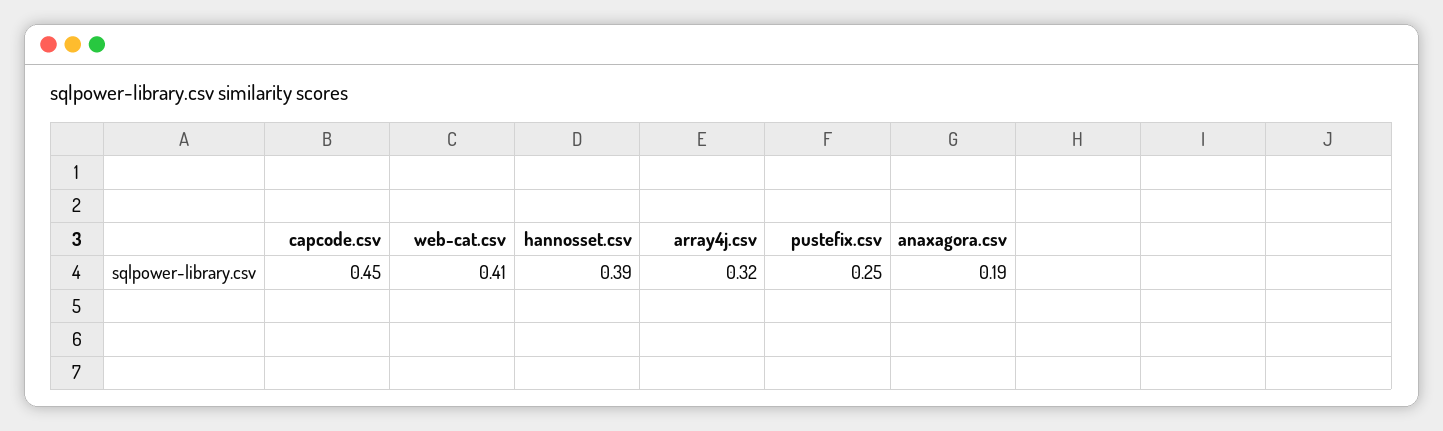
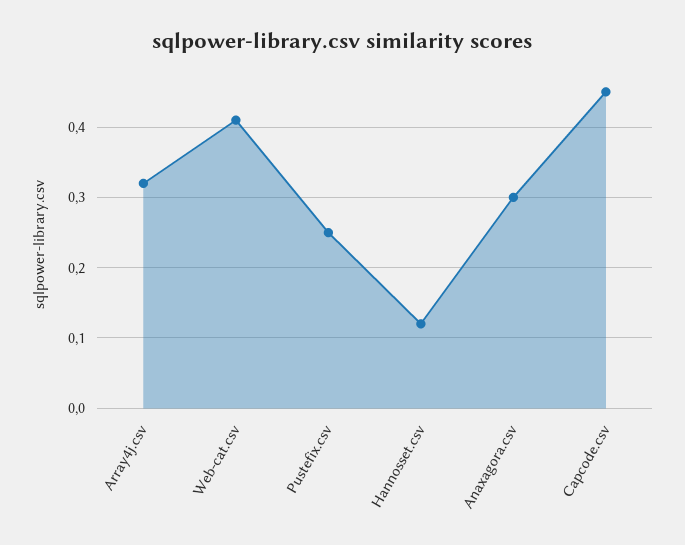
  {
    "capcode.csv": 0.45,
    "web-cat.csv": 0.41,
-   "hannosset.csv": 0.39,
+   "hannosset.csv": 0.12,
    "array4j.csv": 0.32,
    "pustefix.csv": 0.25,
-   "anaxagora.csv": 0.19
+   "anaxagora.csv": 0.3
  }

